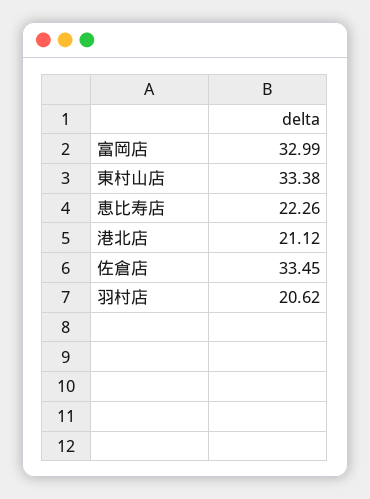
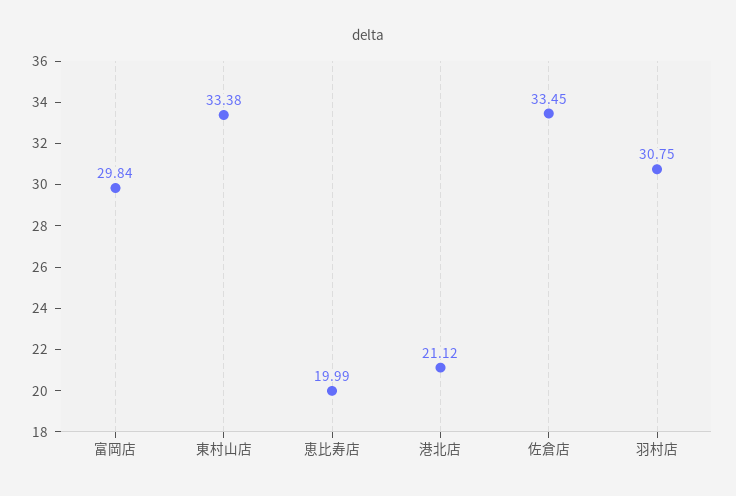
  {
-   "富岡店": 32.99,
+   "富岡店": 29.84,
    "東村山店": 33.38,
-   "恵比寿店": 22.26,
+   "恵比寿店": 19.99,
    "港北店": 21.12,
    "佐倉店": 33.45,
-   "羽村店": 20.62
+   "羽村店": 30.75
  }

